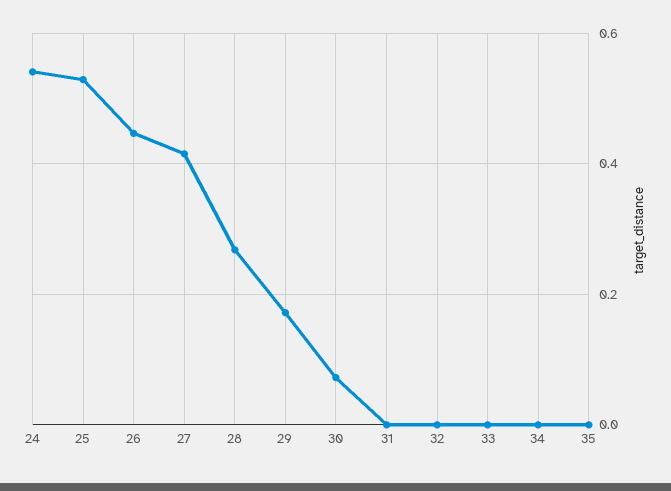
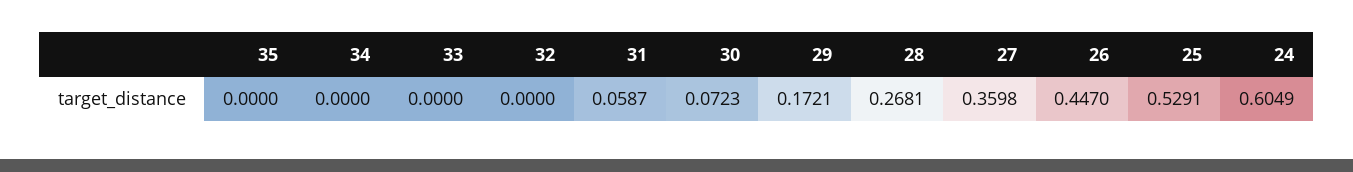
  {
-   "24": 0.54,
+   "24": 0.6049,
    "25": 0.5291,
    "26": 0.447,
-   "27": 0.42,
+   "27": 0.3598,
    "28": 0.2681,
    "29": 0.1721,
    "30": 0.0723,
-   "31": 0,
+   "31": 0.0587,
    "32": 0,
    "33": 0,
    "34": 0,
    "35": 0
  }

